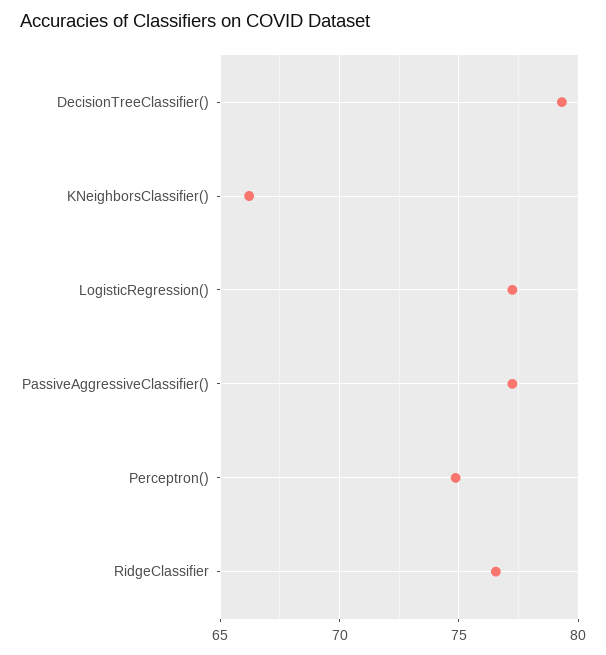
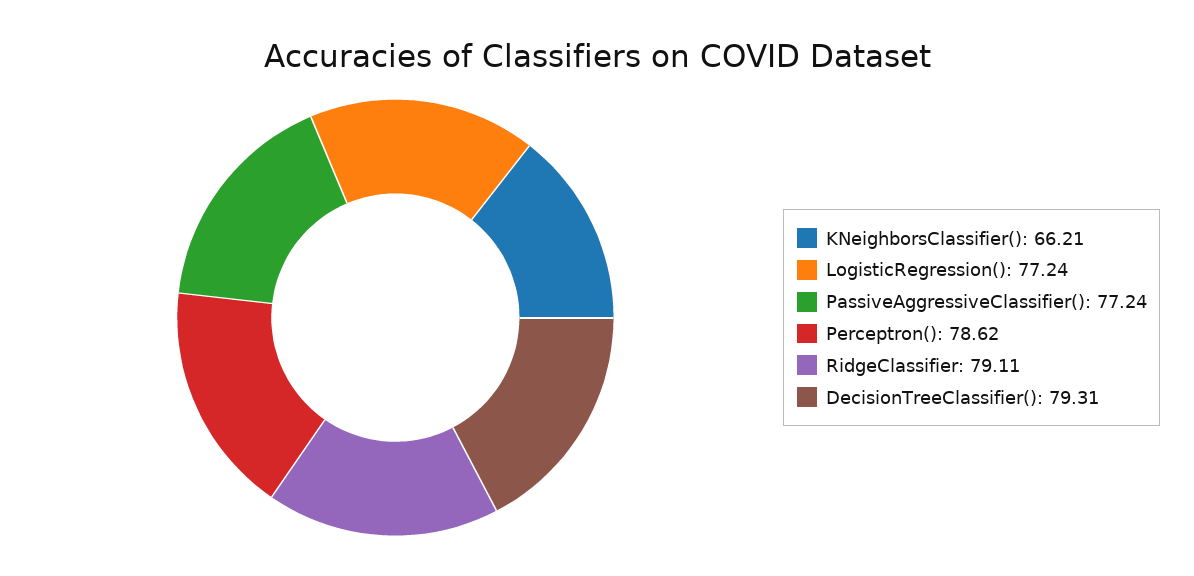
  {
    "DecisionTreeClassifier()": 79.31,
    "KNeighborsClassifier()": 66.21,
    "LogisticRegression()": 77.24,
    "PassiveAggressiveClassifier()": 77.24,
-   "Perceptron()": 75,
+   "Perceptron()": 78.62,
-   "RidgeClassifier": 76.5
+   "RidgeClassifier": 79.11
  }

